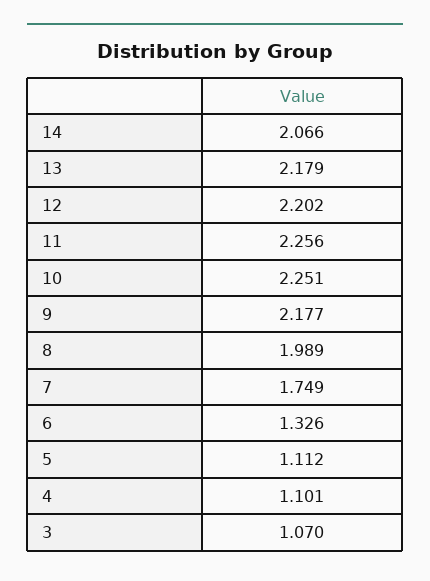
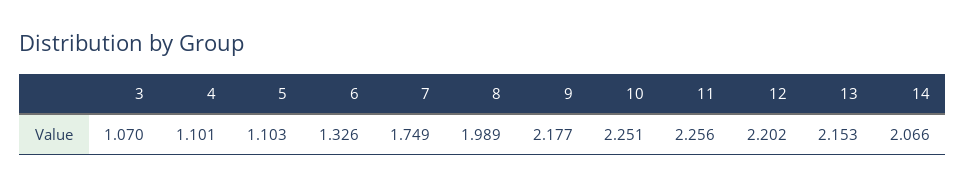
  {
    "14": 2.066,
-   "13": 2.179,
+   "13": 2.153,
    "12": 2.202,
    "11": 2.256,
    "10": 2.251,
    "9": 2.177,
    "8": 1.989,
    "7": 1.749,
    "6": 1.326,
-   "5": 1.112,
+   "5": 1.103,
    "4": 1.101,
    "3": 1.07
  }

